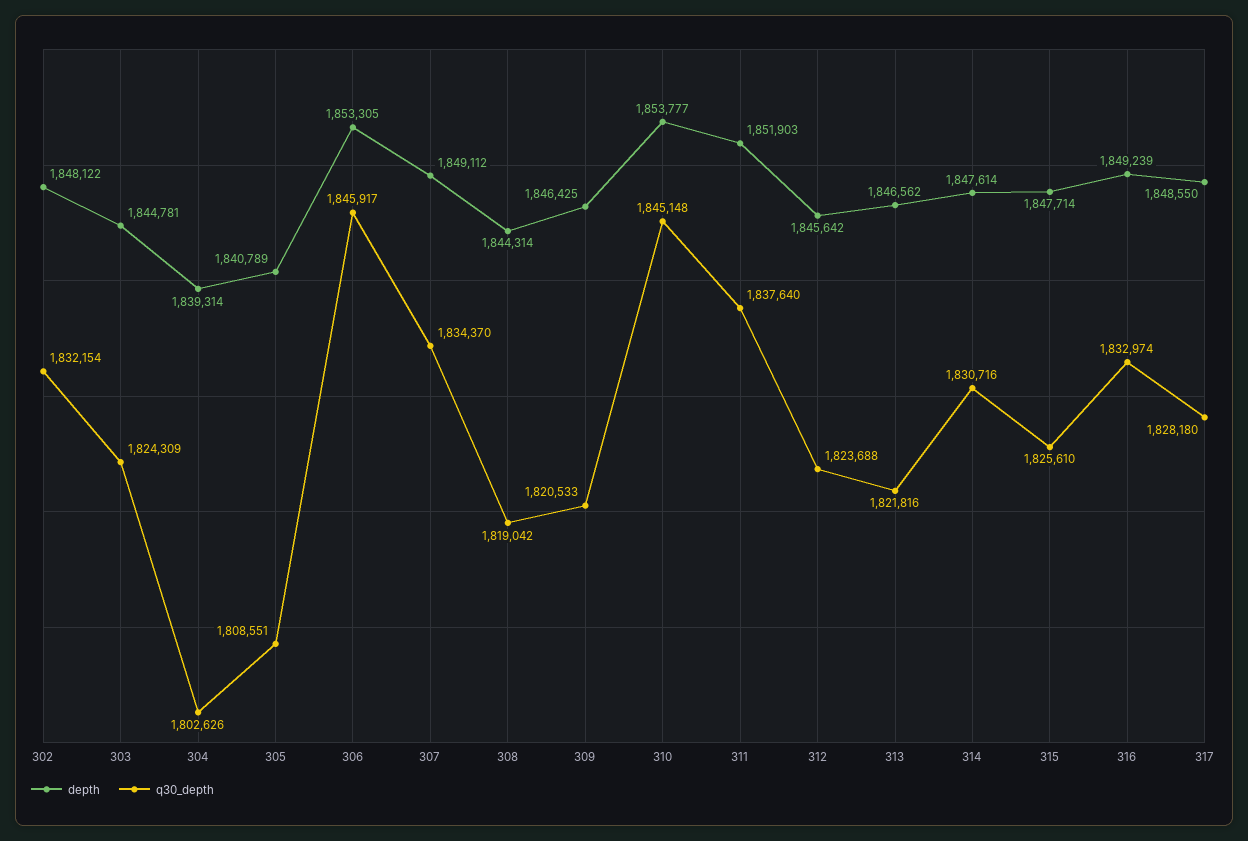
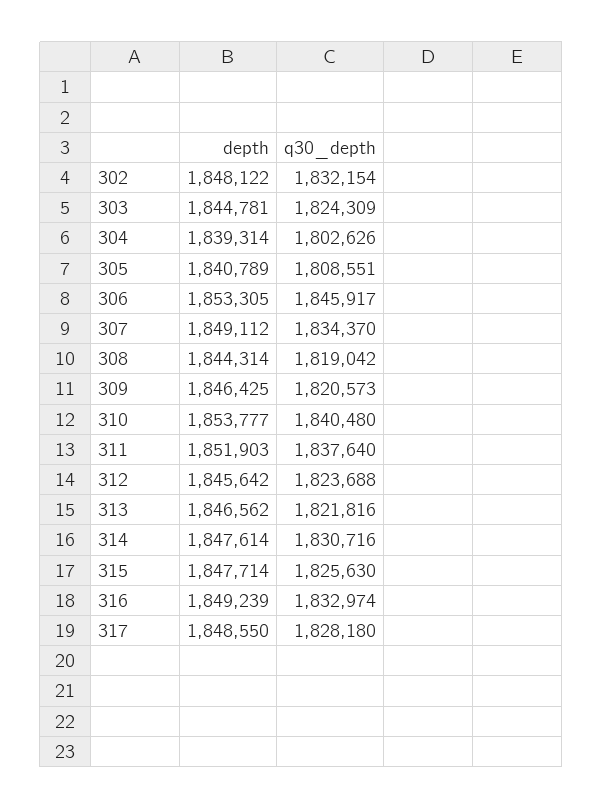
  {
    "depth": {
      "302": 1848122,
      "303": 1844781,
      "304": 1839314,
      "305": 1840789,
      "306": 1853305,
      "307": 1849112,
      "308": 1844314,
      "309": 1846425,
      "310": 1853777,
      "311": 1851903,
      "312": 1845642,
      "313": 1846562,
      "314": 1847614,
      "315": 1847714,
      "316": 1849239,
      "317": 1848550
    },
    "q30_depth": {
      "302": 1832154,
      "303": 1824309,
      "304": 1802626,
      "305": 1808551,
      "306": 1845917,
      "307": 1834370,
      "308": 1819042,
-     "309": 1820533,
+     "309": 1820573,
-     "310": 1845148,
+     "310": 1840480,
      "311": 1837640,
      "312": 1823688,
      "313": 1821816,
      "314": 1830716,
-     "315": 1825610,
+     "315": 1825630,
      "316": 1832974,
      "317": 1828180
    }
  }

